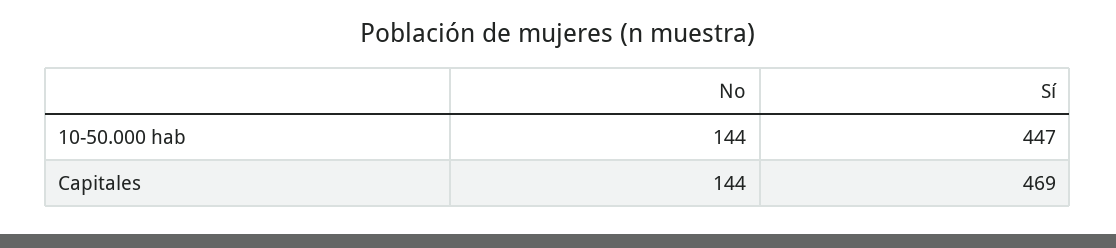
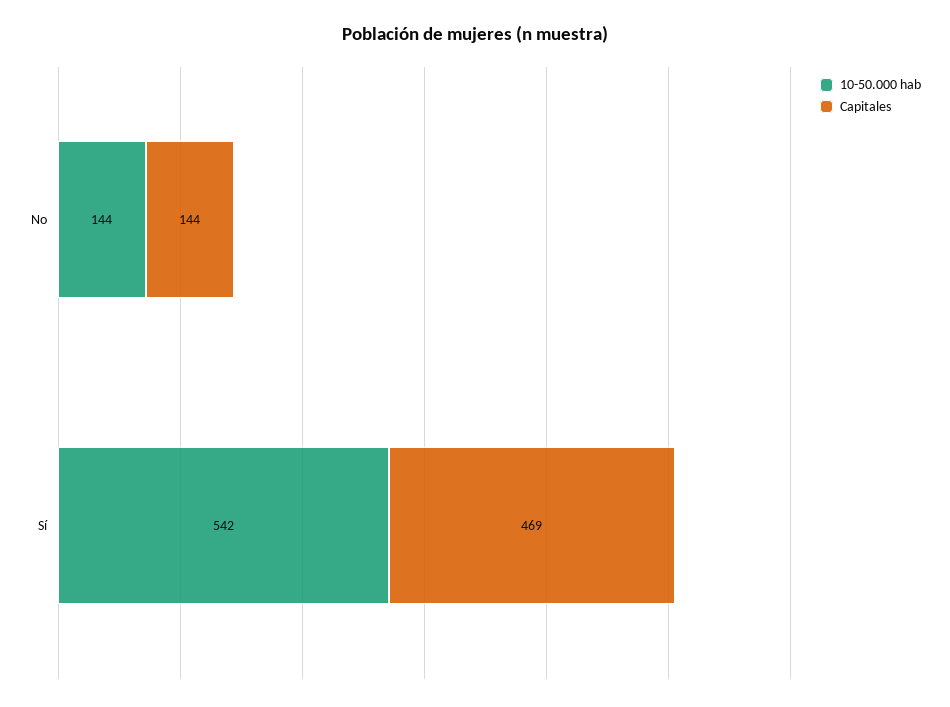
  {
    "10-50.000 hab": {
      "No": 144,
-     "Sí": 447
+     "Sí": 542
    },
    "Capitales": {
      "No": 144,
      "Sí": 469
    }
  }

